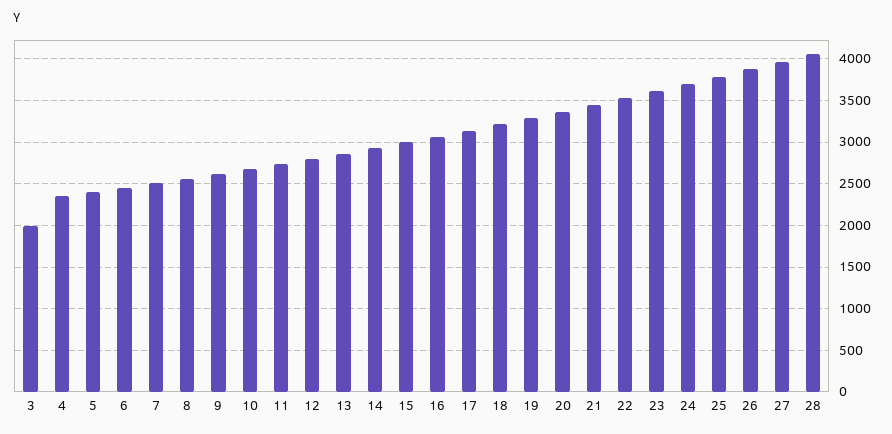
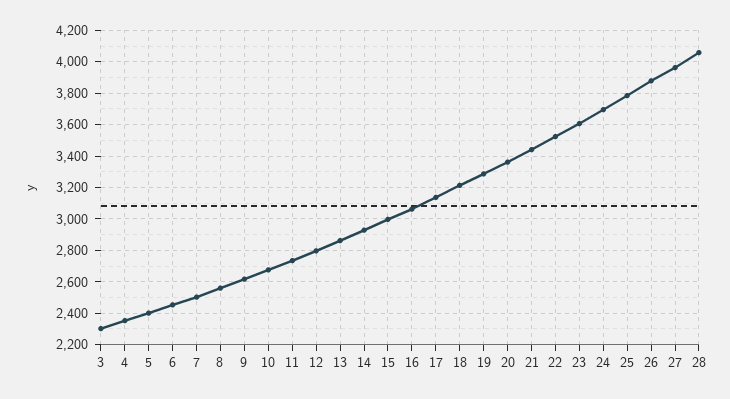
  {
-   "3": 2000,
+   "3": 2300,
    "4": 2350,
    "5": 2400,
    "6": 2450,
    "7": 2500,
    "8": 2550,
    "9": 2600,
    "10": 2700,
    "11": 2750,
    "12": 2800,
    "13": 2850,
    "14": 2950,
    "15": 3000,
    "16": 3050,
    "17": 3150,
    "18": 3200,
    "19": 3300,
    "20": 3350,
    "21": 3450,
    "22": 3500,
    "23": 3600,
    "24": 3700,
    "25": 3800,
    "26": 3900,
    "27": 3950,
    "28": 4050
  }

